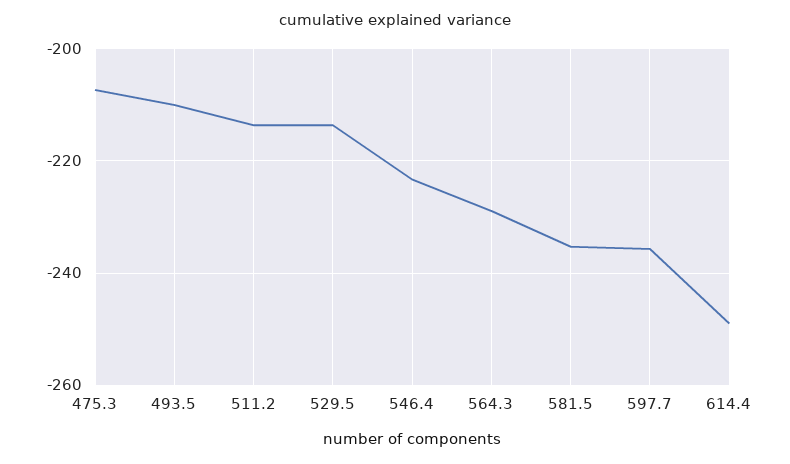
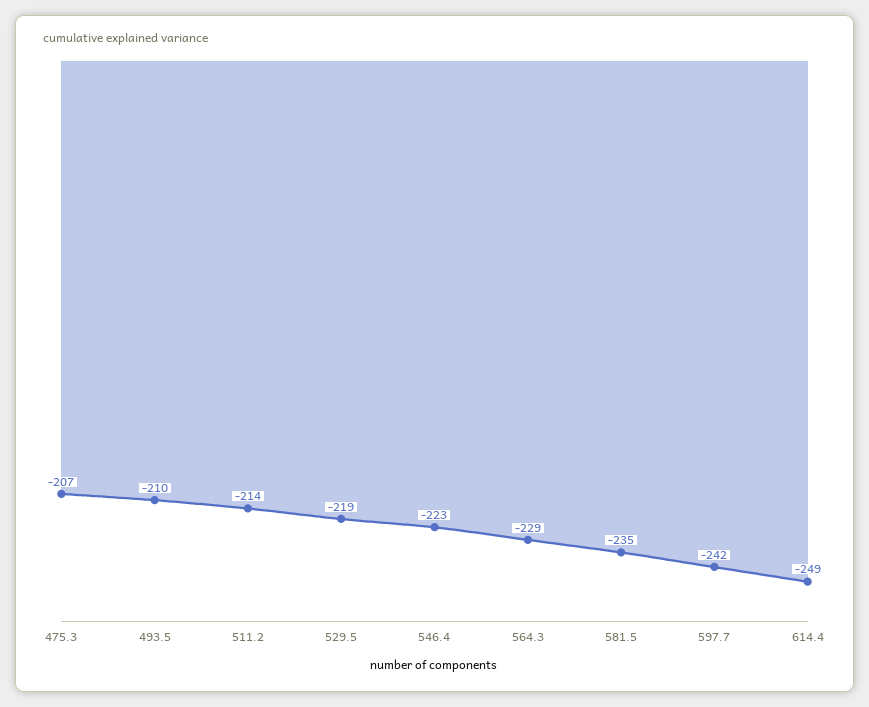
  {
    "475.3": -207,
    "493.5": -210,
    "511.2": -214,
-   "529.5": -214,
+   "529.5": -219,
    "546.4": -223,
    "564.3": -229,
    "581.5": -235,
-   "597.7": -236,
+   "597.7": -242,
    "614.4": -249
  }

